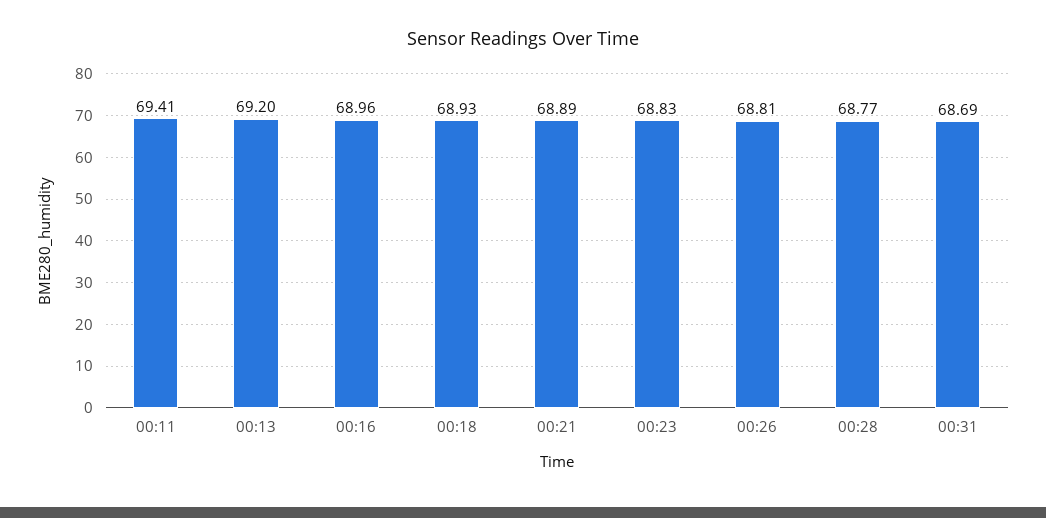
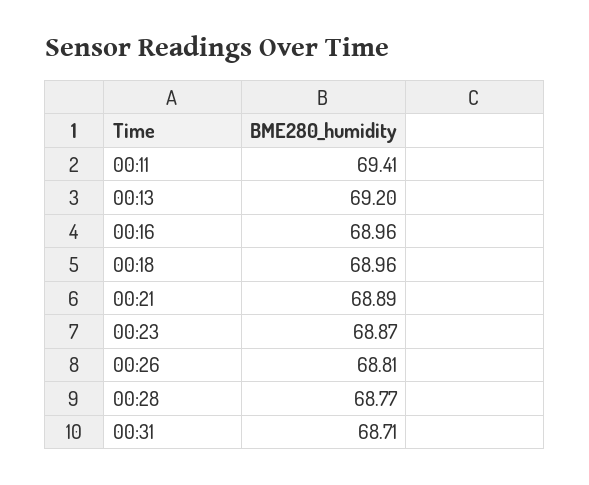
  {
    "00:11": 69.41,
    "00:13": 69.2,
    "00:16": 68.96,
-   "00:18": 68.93,
+   "00:18": 68.96,
    "00:21": 68.89,
-   "00:23": 68.83,
+   "00:23": 68.87,
    "00:26": 68.81,
    "00:28": 68.77,
-   "00:31": 68.69
+   "00:31": 68.71
  }

